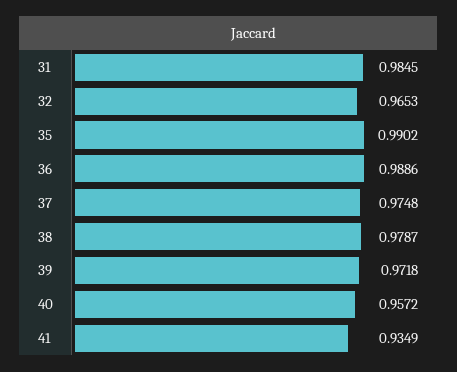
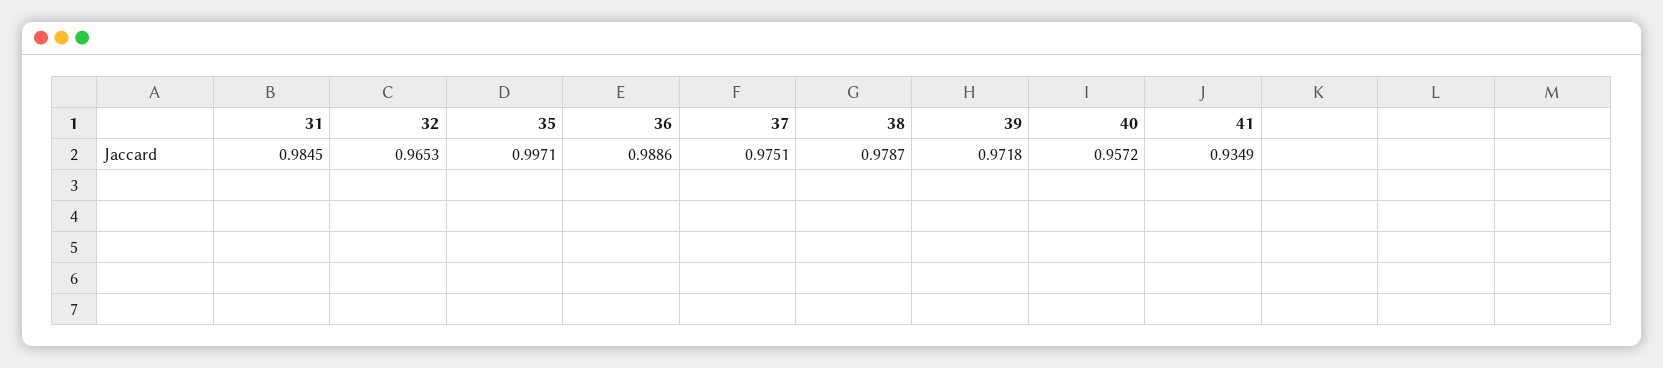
  {
    "31": 0.9845,
    "32": 0.9653,
-   "35": 0.9902,
+   "35": 0.9971,
    "36": 0.9886,
-   "37": 0.9748,
+   "37": 0.9751,
    "38": 0.9787,
    "39": 0.9718,
    "40": 0.9572,
    "41": 0.9349
  }

